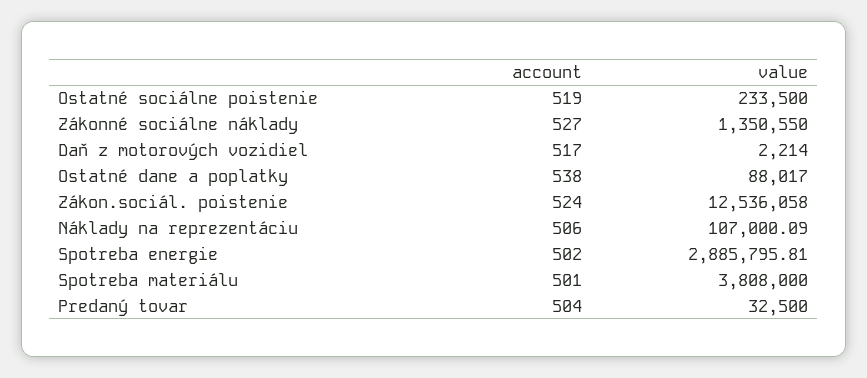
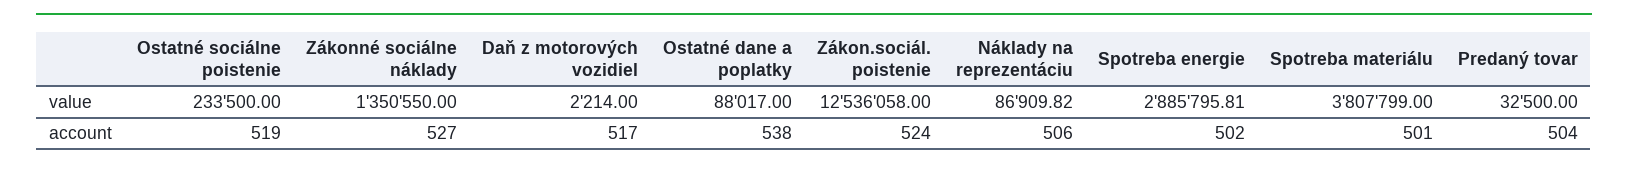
  {
    "account": {
      "Ostatné sociálne poistenie": 519,
      "Zákonné sociálne náklady": 527,
      "Daň z motorových vozidiel": 517,
      "Ostatné dane a poplatky": 538,
      "Zákon.sociál. poistenie": 524,
      "Náklady na reprezentáciu": 506,
      "Spotreba energie": 502,
      "Spotreba materiálu": 501,
      "Predaný tovar": 504
    },
    "value": {
      "Ostatné sociálne poistenie": 233500,
      "Zákonné sociálne náklady": 1350550,
      "Daň z motorových vozidiel": 2214,
      "Ostatné dane a poplatky": 88017,
      "Zákon.sociál. poistenie": 12536058,
-     "Náklady na reprezentáciu": 107000.09,
+     "Náklady na reprezentáciu": 86909.82,
      "Spotreba energie": 2885795.81,
-     "Spotreba materiálu": 3808000,
+     "Spotreba materiálu": 3807799,
      "Predaný tovar": 32500
    }
  }

